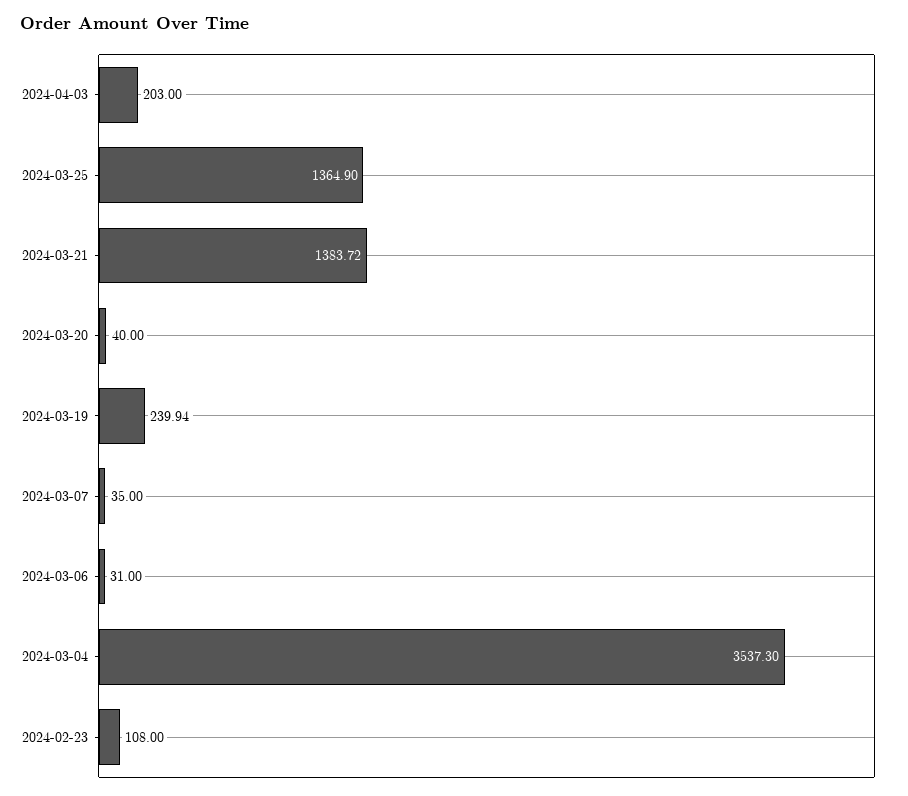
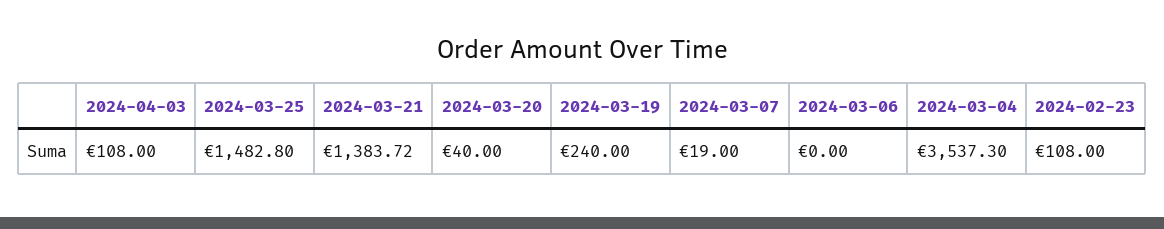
  {
-   "2024-04-03": 203,
+   "2024-04-03": 108,
-   "2024-03-25": 1364.9,
+   "2024-03-25": 1482.8,
    "2024-03-21": 1383.72,
    "2024-03-20": 40,
-   "2024-03-19": 239.94,
+   "2024-03-19": 240,
-   "2024-03-07": 35,
+   "2024-03-07": 19,
-   "2024-03-06": 31,
+   "2024-03-06": 0,
    "2024-03-04": 3537.3,
    "2024-02-23": 108
  }

